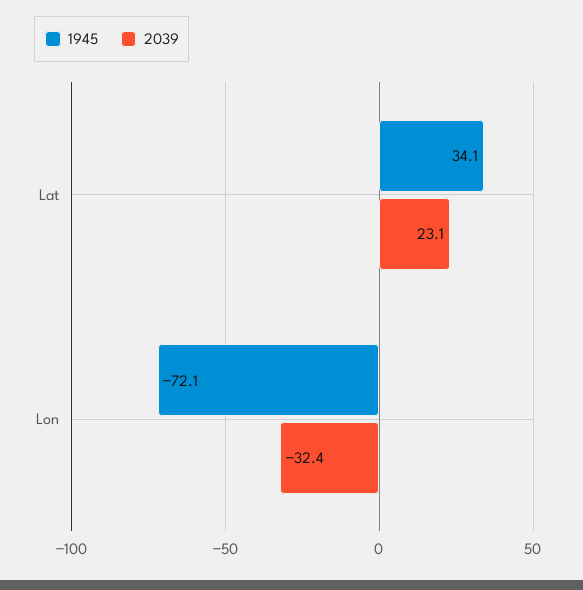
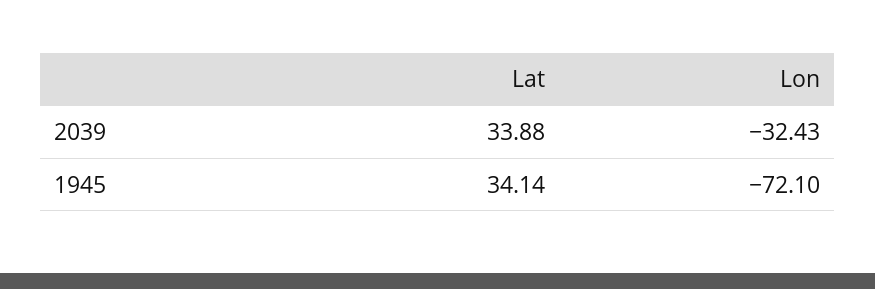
  {
    "1945": {
      "Lat": 34.14,
      "Lon": -72.1
    },
    "2039": {
-     "Lat": 23.1,
+     "Lat": 33.88,
      "Lon": -32.43
    }
  }

